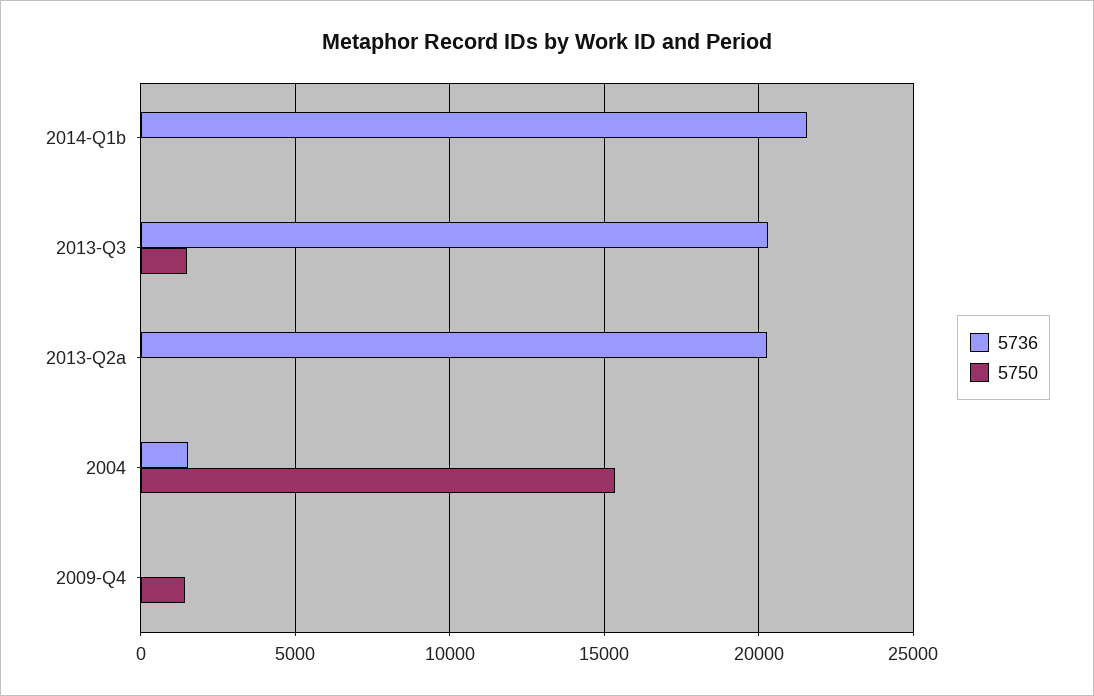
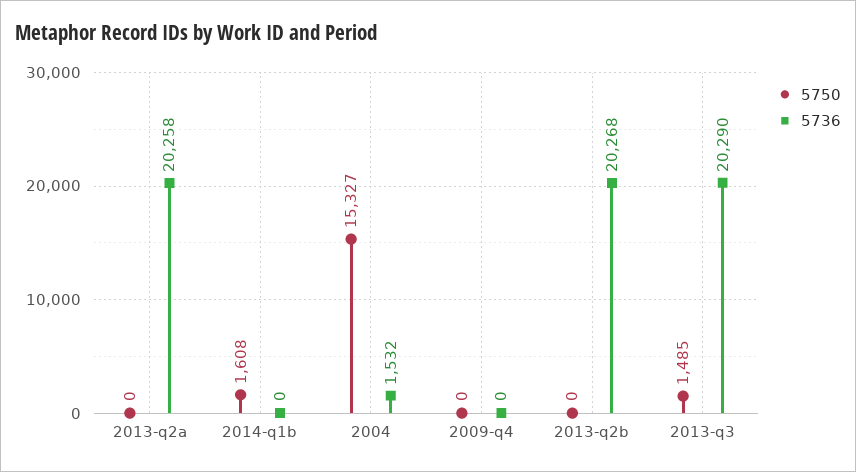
  {
    "5736": {
-     "2014-Q1b": 21500,
+     "2014-Q1b": 0,
      "2013-Q3": 20290,
      "2013-Q2a": 20258,
      "2004": 1532,
-     "2009-Q4": 0
+     "2009-Q4": 0,
+     "2013-q2b": 20268
    },
    "5750": {
-     "2014-Q1b": 0,
+     "2014-Q1b": 1608,
      "2013-Q3": 1485,
      "2013-Q2a": 0,
      "2004": 15327,
-     "2009-Q4": 1500
+     "2009-Q4": 0,
+     "2013-q2b": 0
    }
  }

